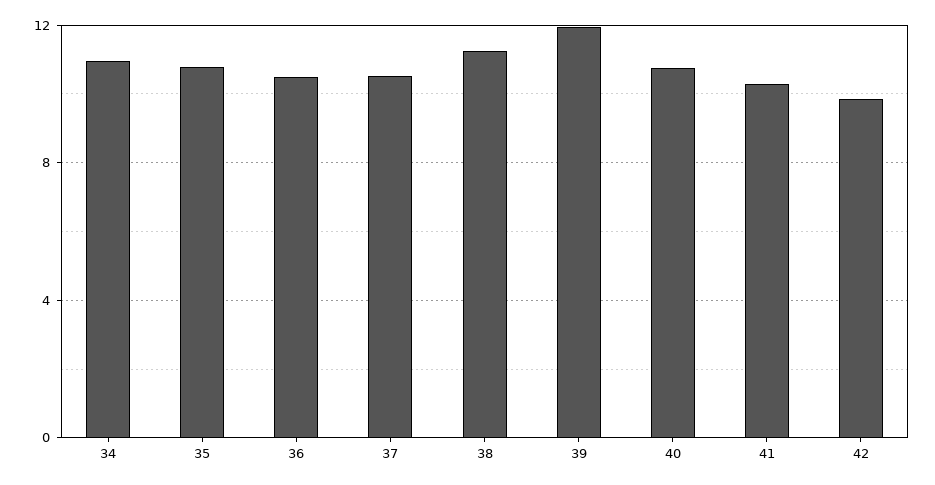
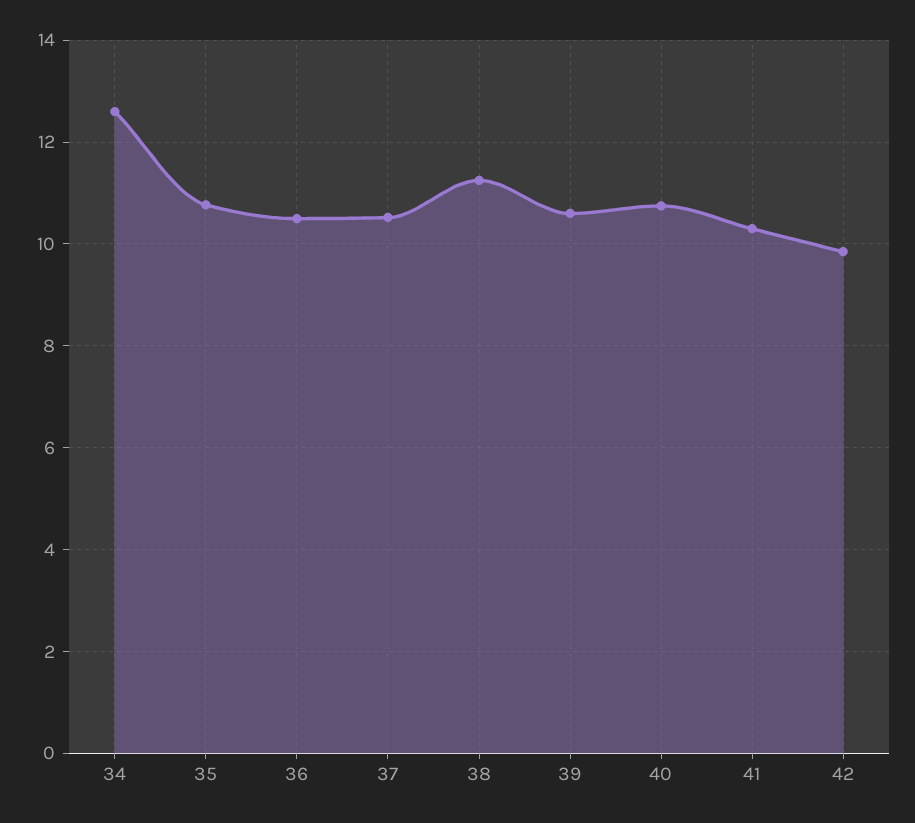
  {
-   "34": 11,
+   "34": 12.6,
    "35": 10.8,
    "36": 10.6,
    "37": 10.6,
    "38": 11.2,
-   "39": 12,
+   "39": 10.6,
    "40": 10.8,
    "41": 10.4,
    "42": 9.8
  }

